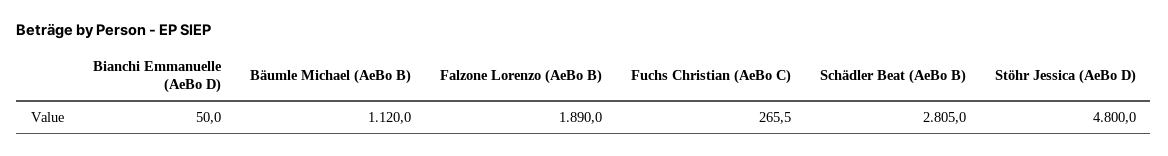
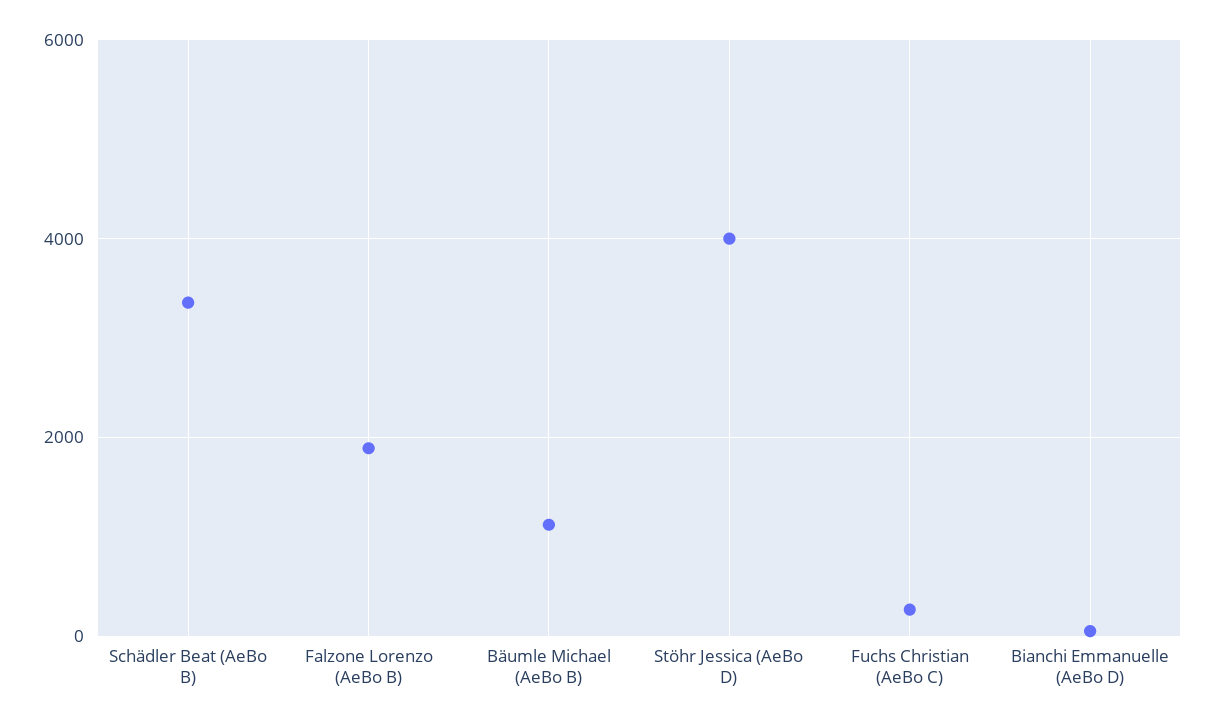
  {
    "Bianchi Emmanuelle (AeBo D)": 50,
    "Bäumle Michael (AeBo B)": 1120,
    "Falzone Lorenzo (AeBo B)": 1890,
    "Fuchs Christian (AeBo C)": 265.5,
-   "Schädler Beat (AeBo B)": 2805,
+   "Schädler Beat (AeBo B)": 3400,
-   "Stöhr Jessica (AeBo D)": 4800
+   "Stöhr Jessica (AeBo D)": 4000
  }

